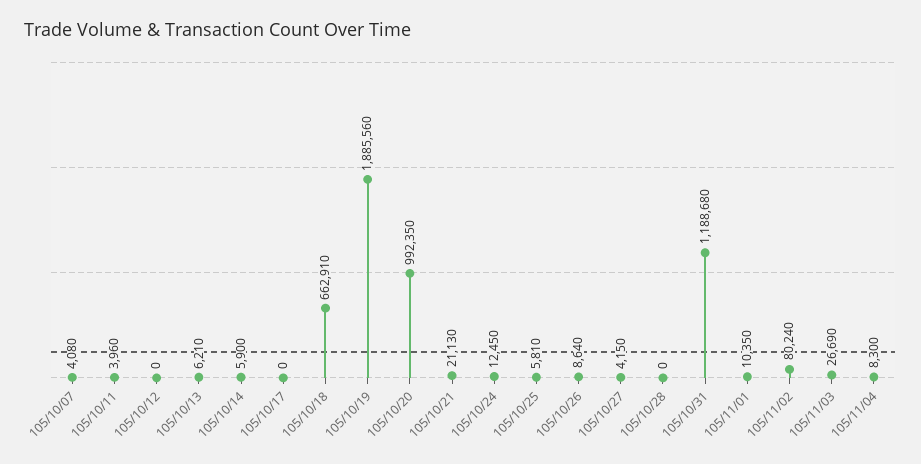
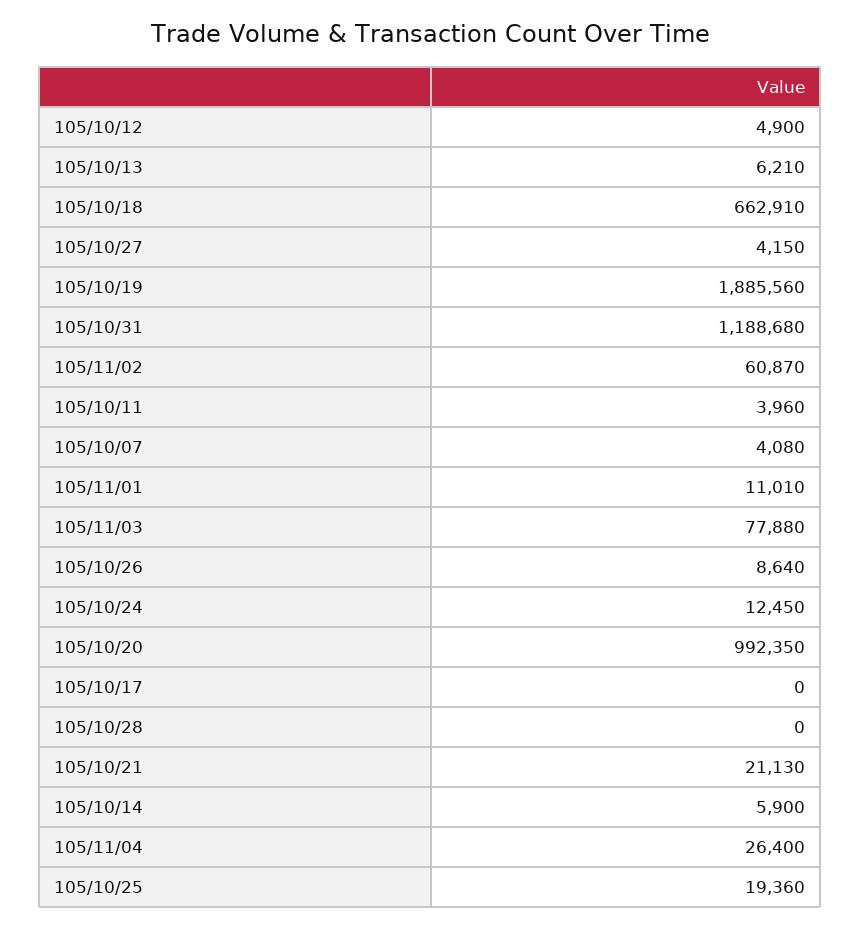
  {
    "105/10/07": 4080,
    "105/10/11": 3960,
-   "105/10/12": 0,
+   "105/10/12": 4900,
    "105/10/13": 6210,
    "105/10/14": 5900,
    "105/10/17": 0,
    "105/10/18": 662910,
    "105/10/19": 1885560,
    "105/10/20": 992350,
    "105/10/21": 21130,
    "105/10/24": 12450,
-   "105/10/25": 5810,
+   "105/10/25": 19360,
    "105/10/26": 8640,
    "105/10/27": 4150,
    "105/10/28": 0,
    "105/10/31": 1188680,
-   "105/11/01": 10350,
+   "105/11/01": 11010,
-   "105/11/02": 80240,
+   "105/11/02": 60870,
-   "105/11/03": 26690,
+   "105/11/03": 77880,
-   "105/11/04": 8300
+   "105/11/04": 26400
  }

